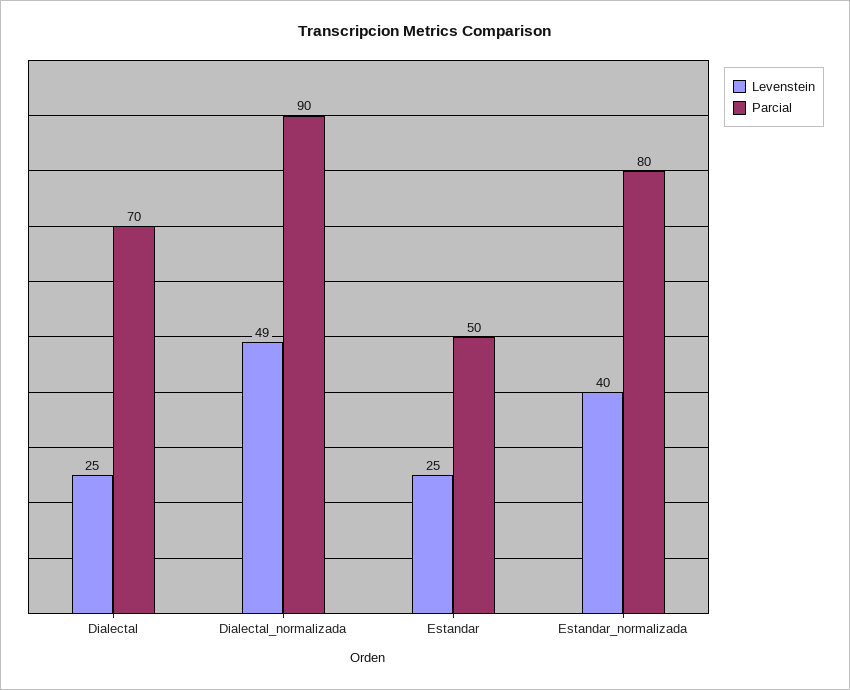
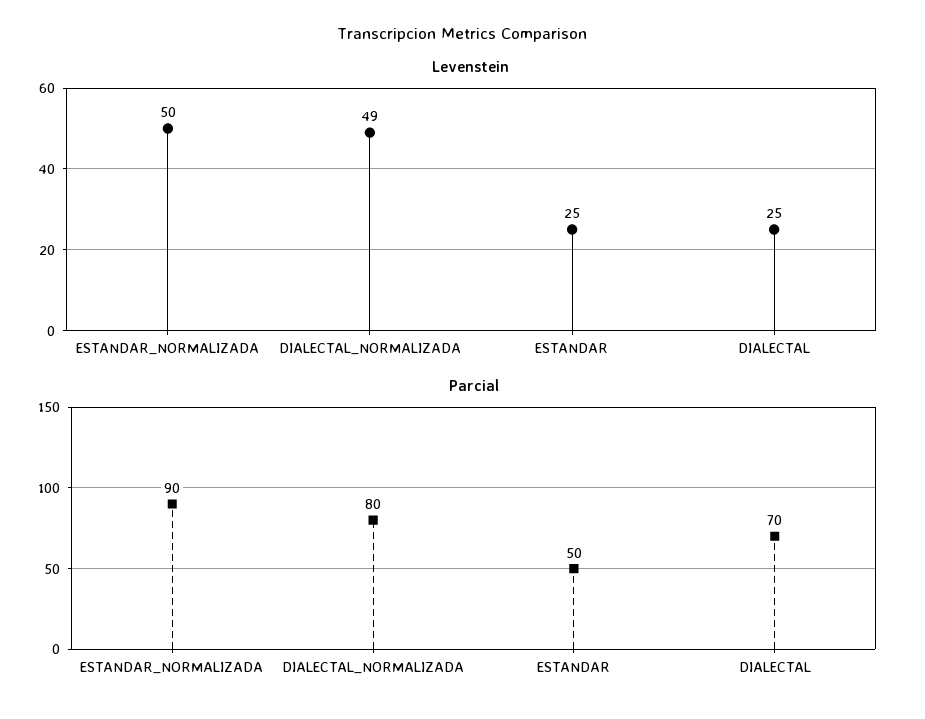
  {
    "Levenstein": {
      "Dialectal": 25,
      "Dialectal_normalizada": 49,
      "Estandar": 25,
-     "Estandar_normalizada": 40
+     "Estandar_normalizada": 50
    },
    "Parcial": {
      "Dialectal": 70,
-     "Dialectal_normalizada": 90,
+     "Dialectal_normalizada": 80,
      "Estandar": 50,
-     "Estandar_normalizada": 80
+     "Estandar_normalizada": 90
    }
  }

